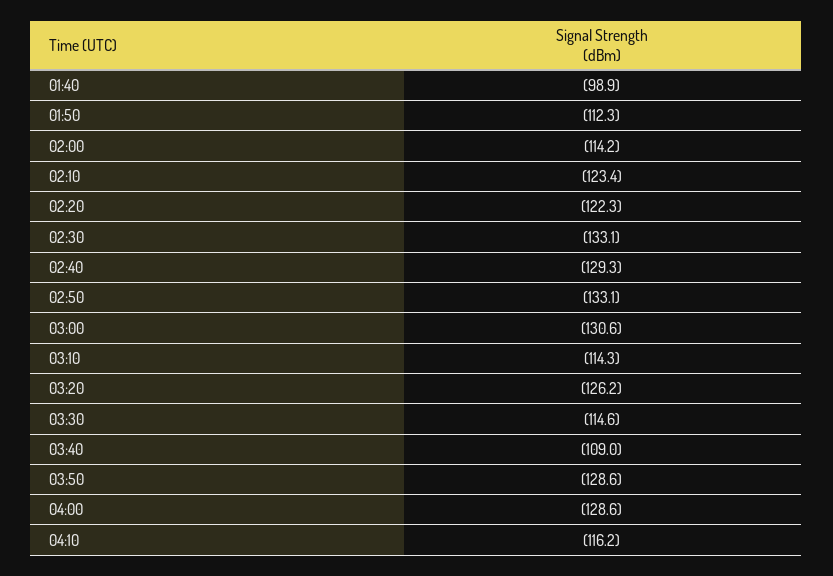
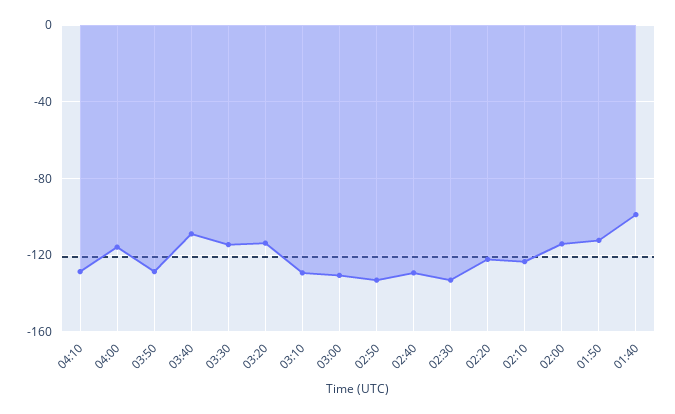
  {
    "01:40": -98.9,
    "01:50": -112.3,
    "02:00": -114.2,
    "02:10": -123.4,
    "02:20": -122.3,
    "02:30": -133.1,
    "02:40": -129.3,
    "02:50": -133.1,
    "03:00": -130.6,
-   "03:10": -114.3,
+   "03:10": -130,
-   "03:20": -126.2,
+   "03:20": -115,
    "03:30": -114.6,
    "03:40": -109,
    "03:50": -128.6,
-   "04:00": -128.6,
+   "04:00": -115,
-   "04:10": -116.2
+   "04:10": -130
  }

